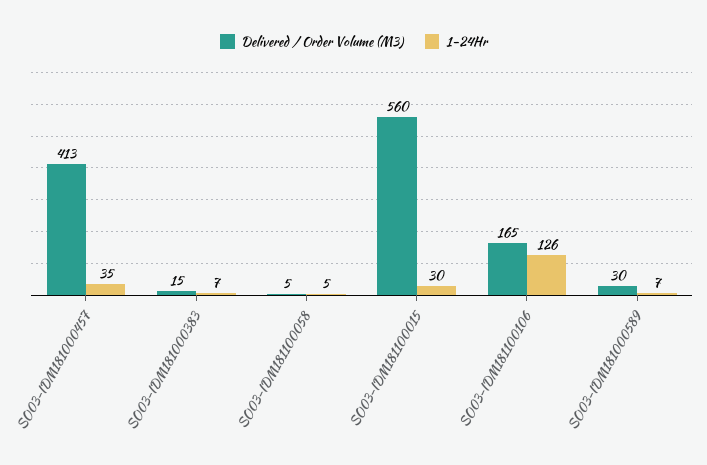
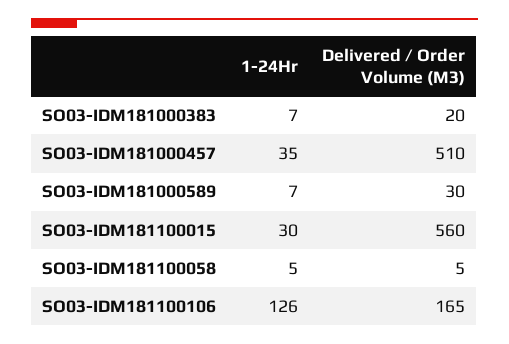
  {
    "Delivered / Order Volume (M3)": {
-     "SO03-IDM181000457": 413,
+     "SO03-IDM181000457": 510,
-     "SO03-IDM181000383": 15,
+     "SO03-IDM181000383": 20,
      "SO03-IDM181100058": 5,
      "SO03-IDM181100015": 560,
      "SO03-IDM181100106": 165,
      "SO03-IDM181000589": 30
    },
    "1-24Hr": {
      "SO03-IDM181000457": 35,
      "SO03-IDM181000383": 7,
      "SO03-IDM181100058": 5,
      "SO03-IDM181100015": 30,
      "SO03-IDM181100106": 126,
      "SO03-IDM181000589": 7
    }
  }

